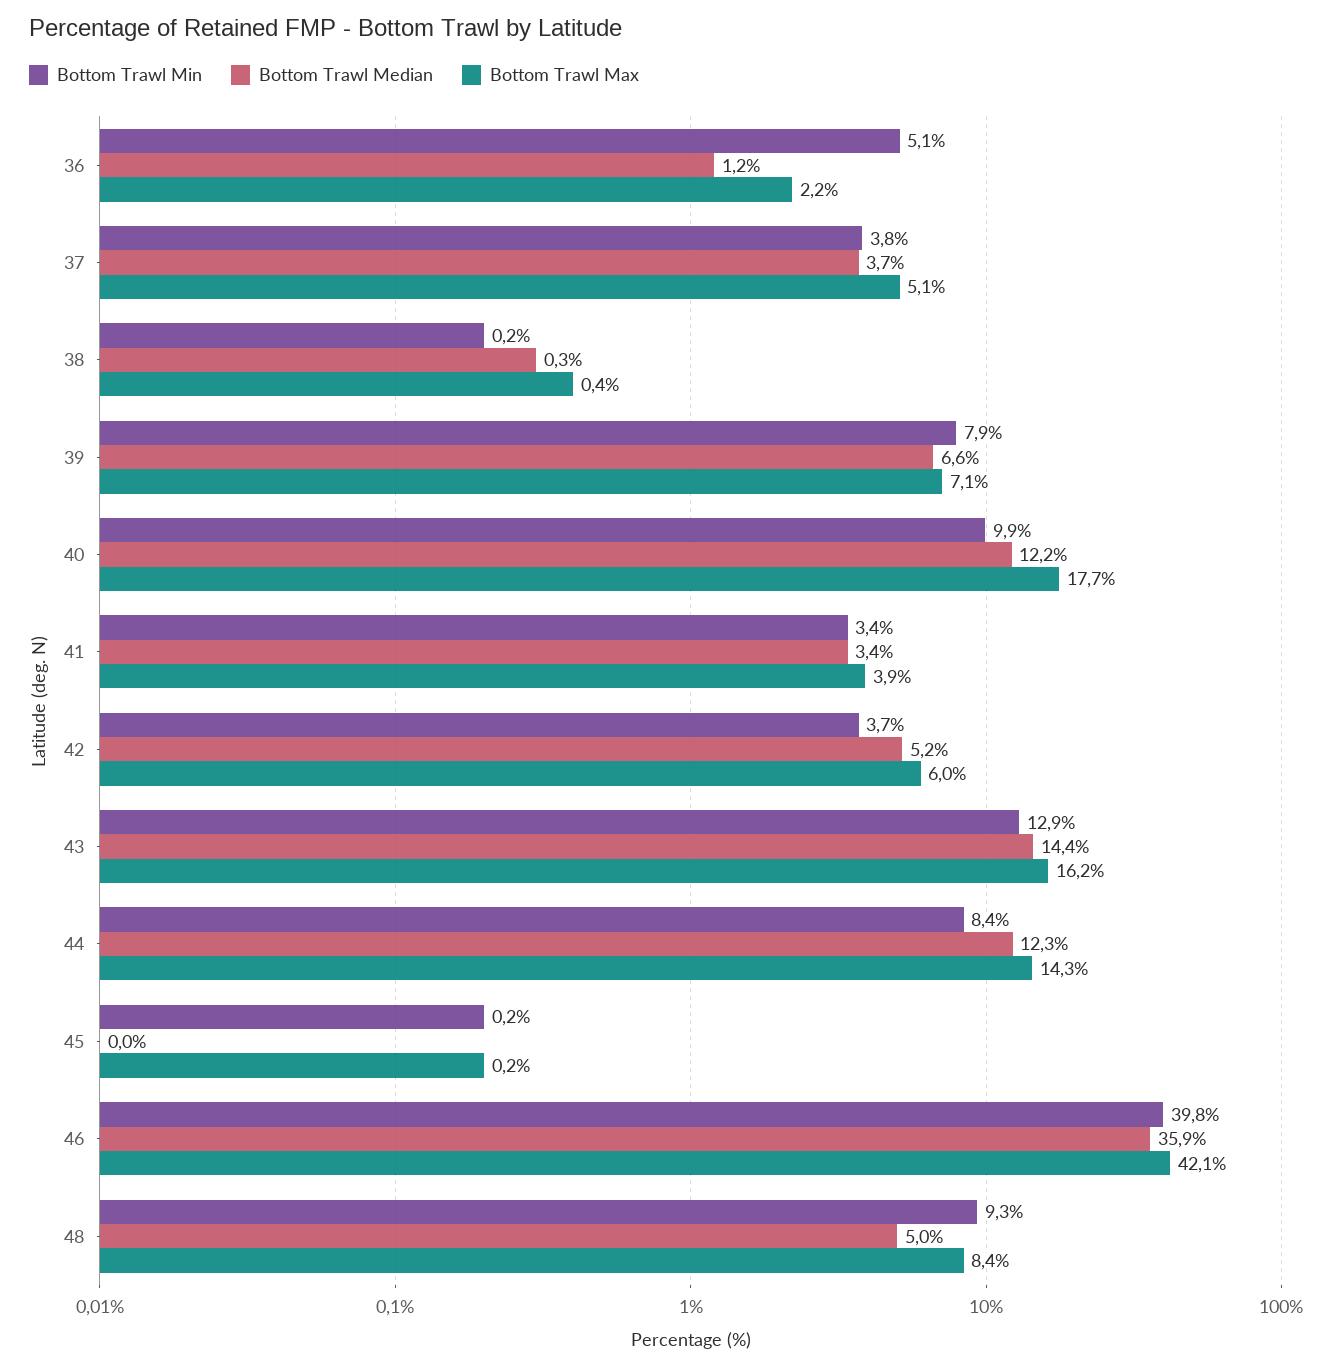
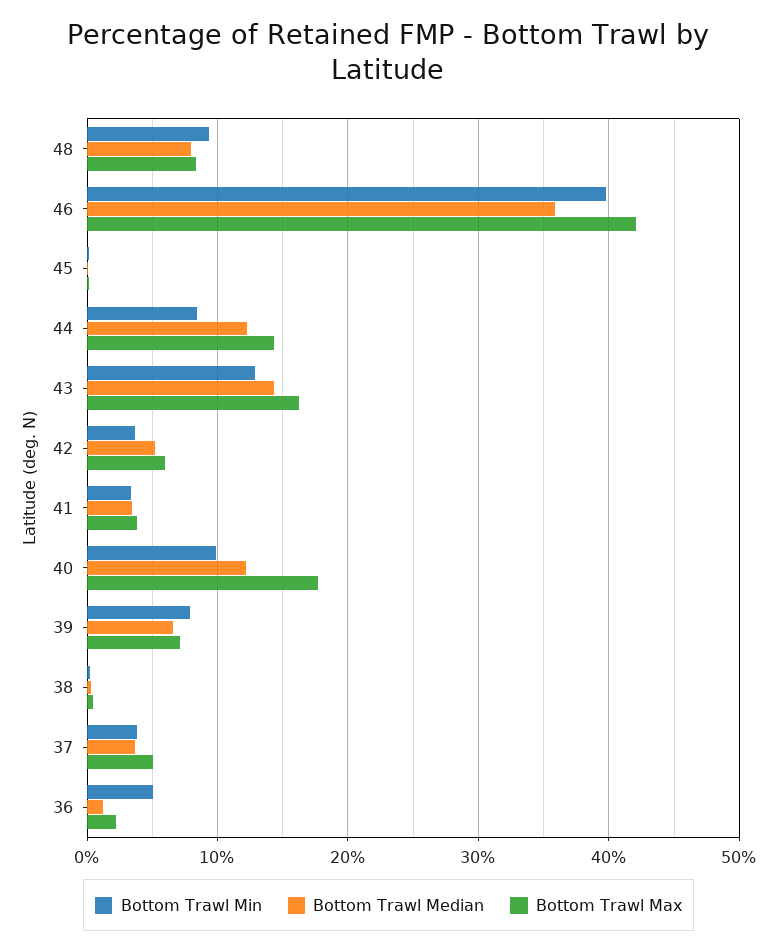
  {
    "Bottom Trawl Min": {
      "36": 5.1,
      "37": 3.8,
      "38": 0.2,
      "39": 7.9,
      "40": 9.9,
      "41": 3.4,
      "42": 3.7,
      "43": 12.9,
      "44": 8.4,
      "45": 0.2,
      "46": 39.8,
      "48": 9.3
    },
    "Bottom Trawl Median": {
      "36": 1.2,
      "37": 3.7,
      "38": 0.3,
      "39": 6.6,
      "40": 12.2,
      "41": 3.4,
      "42": 5.2,
      "43": 14.4,
      "44": 12.3,
      "45": 0,
      "46": 35.9,
-     "48": 5
+     "48": 8
    },
    "Bottom Trawl Max": {
      "36": 2.2,
      "37": 5.1,
      "38": 0.4,
      "39": 7.1,
      "40": 17.7,
      "41": 3.9,
      "42": 6,
      "43": 16.2,
      "44": 14.3,
      "45": 0.2,
      "46": 42.1,
      "48": 8.4
    }
  }

